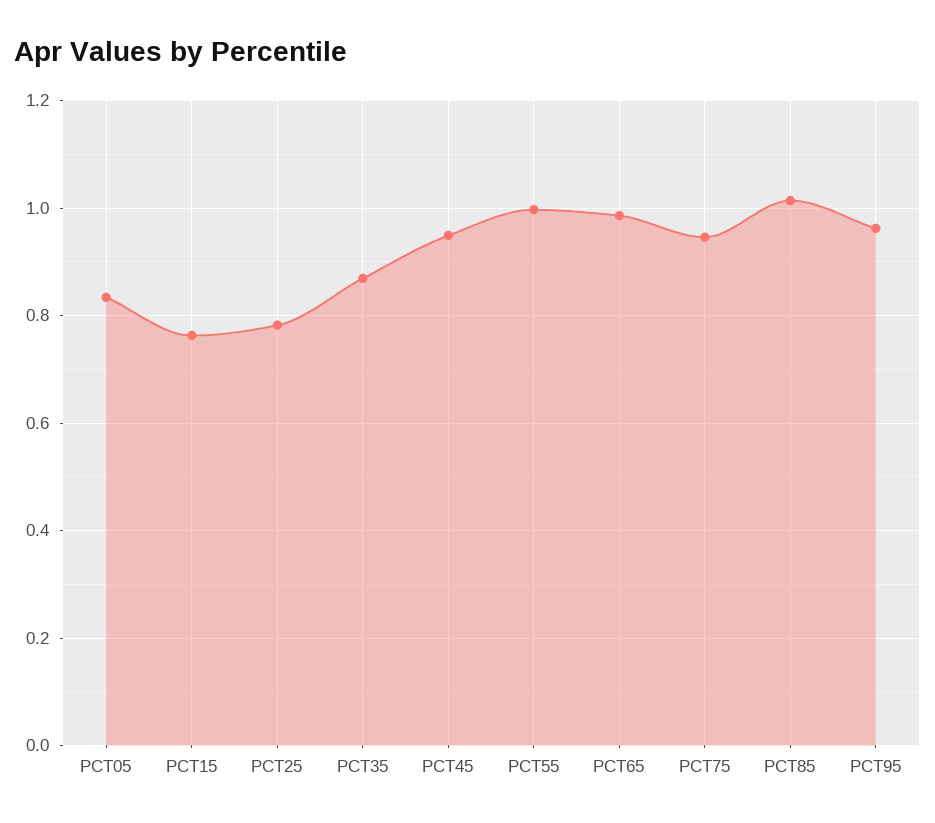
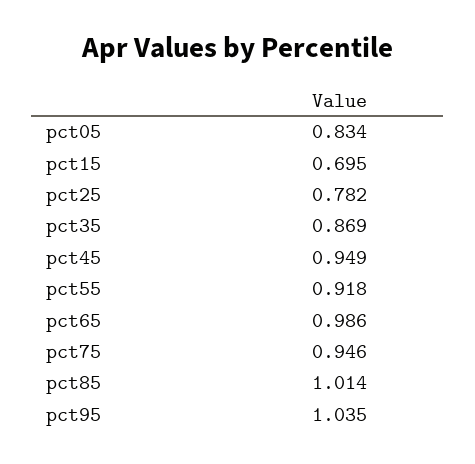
  {
    "PCT05": 0.834,
-   "PCT15": 0.76,
+   "PCT15": 0.695,
    "PCT25": 0.782,
    "PCT35": 0.869,
    "PCT45": 0.949,
-   "PCT55": 1,
+   "PCT55": 0.918,
    "PCT65": 0.986,
    "PCT75": 0.946,
    "PCT85": 1.014,
-   "PCT95": 0.96
+   "PCT95": 1.035
  }

